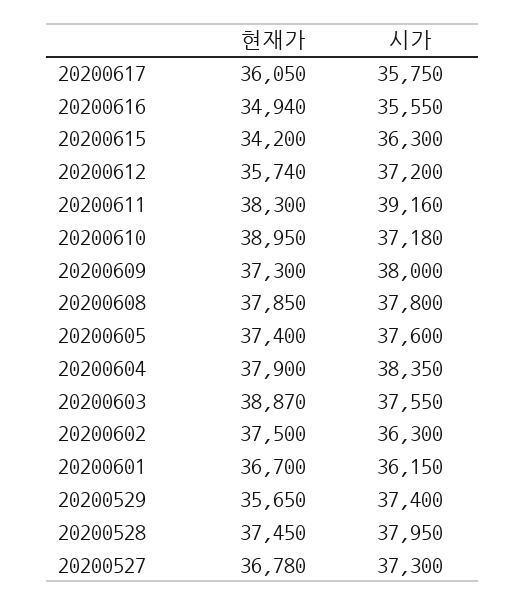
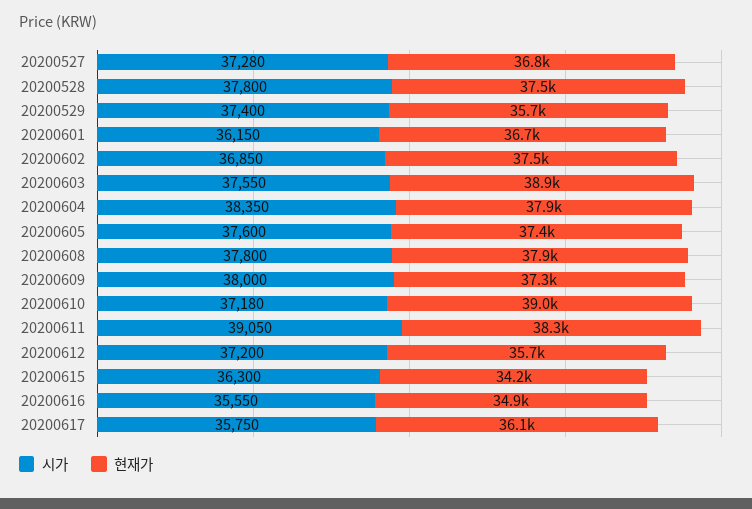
  {
    "현재가": {
      "20200617": 36050,
      "20200616": 34940,
      "20200615": 34200,
      "20200612": 35740,
      "20200611": 38300,
      "20200610": 38950,
      "20200609": 37300,
      "20200608": 37850,
      "20200605": 37400,
      "20200604": 37900,
      "20200603": 38870,
      "20200602": 37500,
      "20200601": 36700,
      "20200529": 35650,
      "20200528": 37450,
      "20200527": 36780
    },
    "시가": {
      "20200617": 35750,
      "20200616": 35550,
      "20200615": 36300,
      "20200612": 37200,
-     "20200611": 39160,
+     "20200611": 39050,
      "20200610": 37180,
      "20200609": 38000,
      "20200608": 37800,
      "20200605": 37600,
      "20200604": 38350,
      "20200603": 37550,
-     "20200602": 36300,
+     "20200602": 36850,
      "20200601": 36150,
      "20200529": 37400,
-     "20200528": 37950,
+     "20200528": 37800,
-     "20200527": 37300
+     "20200527": 37280
    }
  }

